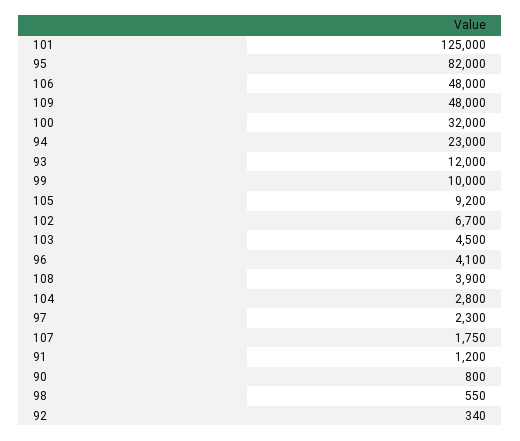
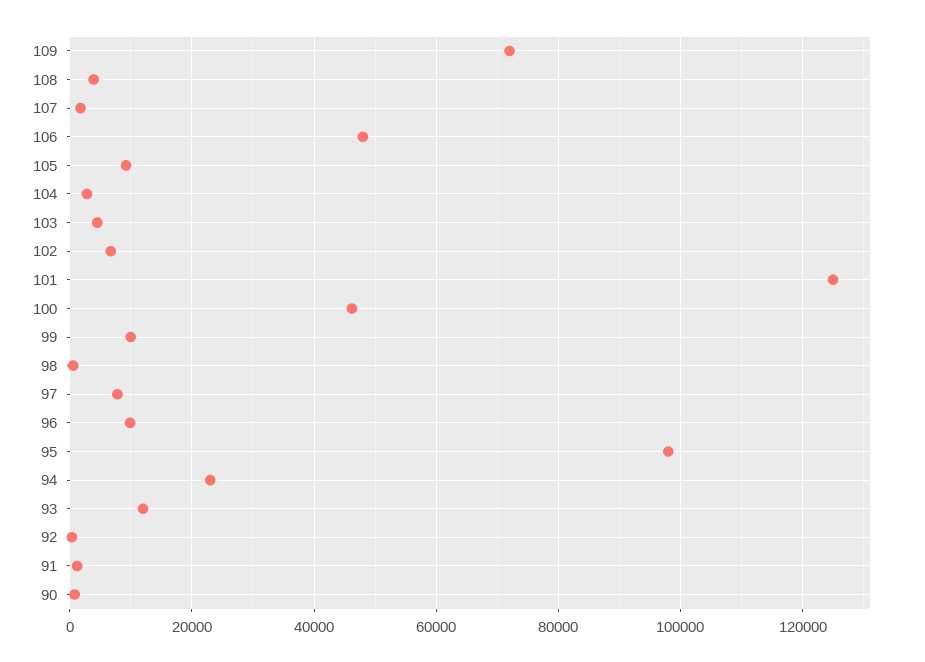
  {
    "101": 125000,
-   "95": 82000,
+   "95": 98000,
    "106": 48000,
-   "109": 48000,
+   "109": 72000,
-   "100": 32000,
+   "100": 46000,
    "94": 23000,
    "93": 12000,
    "99": 10000,
    "105": 9200,
    "102": 6700,
    "103": 4500,
-   "96": 4100,
+   "96": 10000,
    "108": 3900,
    "104": 2800,
-   "97": 2300,
+   "97": 8000,
    "107": 1750,
    "91": 1200,
    "90": 800,
    "98": 550,
    "92": 340
  }

